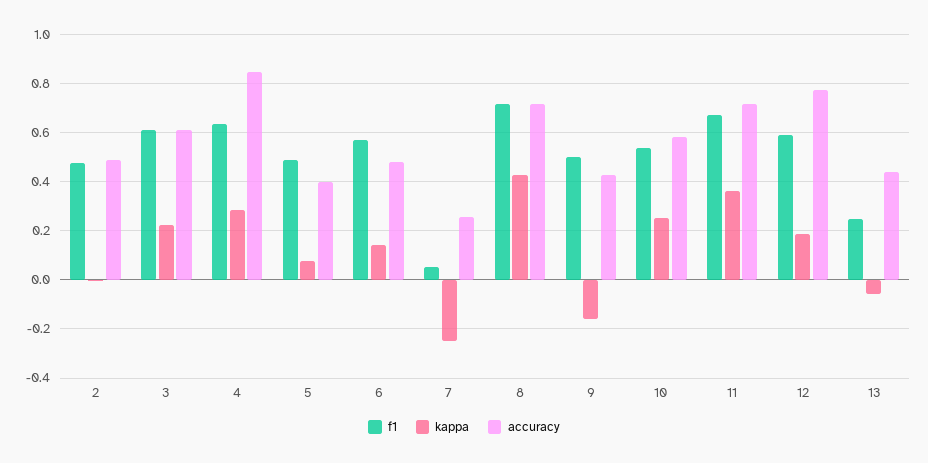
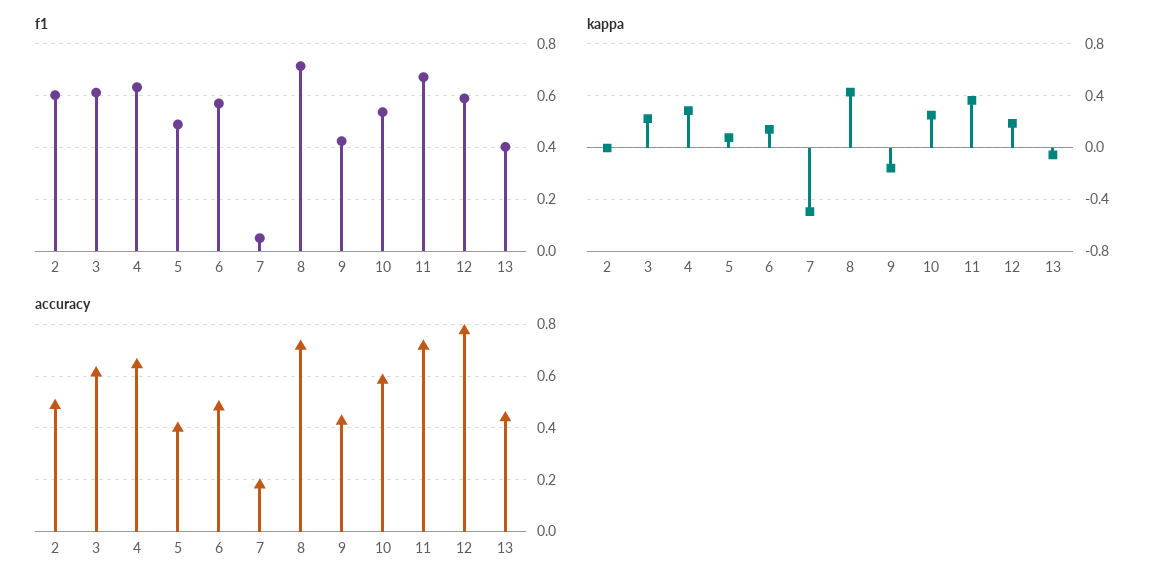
  {
    "f1": {
-     "2": 0.475,
+     "2": 0.6,
      "3": 0.6,
      "4": 0.625,
      "5": 0.5,
      "6": 0.575,
      "7": 0.05,
      "8": 0.725,
-     "9": 0.5,
+     "9": 0.425,
      "10": 0.525,
      "11": 0.675,
      "12": 0.6,
-     "13": 0.25
+     "13": 0.4
    },
    "kappa": {
      "2": 0,
      "3": 0.225,
      "4": 0.275,
      "5": 0.075,
      "6": 0.15,
-     "7": -0.25,
+     "7": -0.5,
      "8": 0.425,
      "9": -0.15,
      "10": 0.25,
      "11": 0.375,
      "12": 0.2,
      "13": -0.05
    },
    "accuracy": {
      "2": 0.475,
      "3": 0.6,
-     "4": 0.85,
+     "4": 0.65,
      "5": 0.4,
      "6": 0.475,
-     "7": 0.25,
+     "7": 0.175,
      "8": 0.725,
      "9": 0.425,
      "10": 0.575,
      "11": 0.725,
      "12": 0.775,
      "13": 0.45
    }
  }

